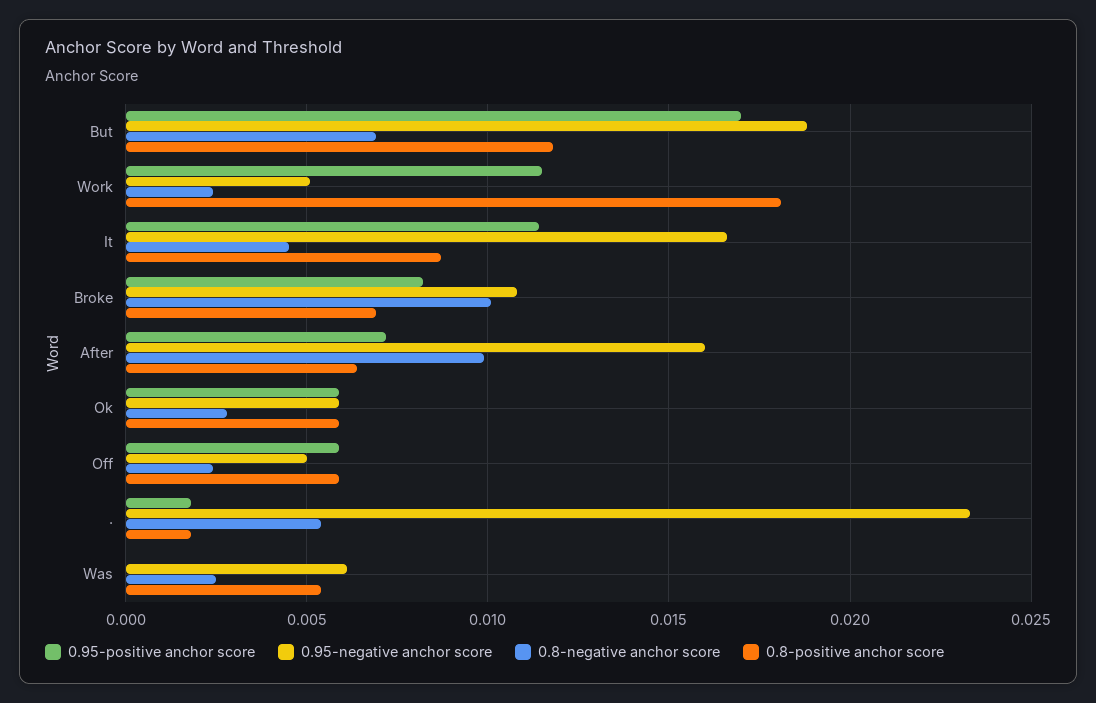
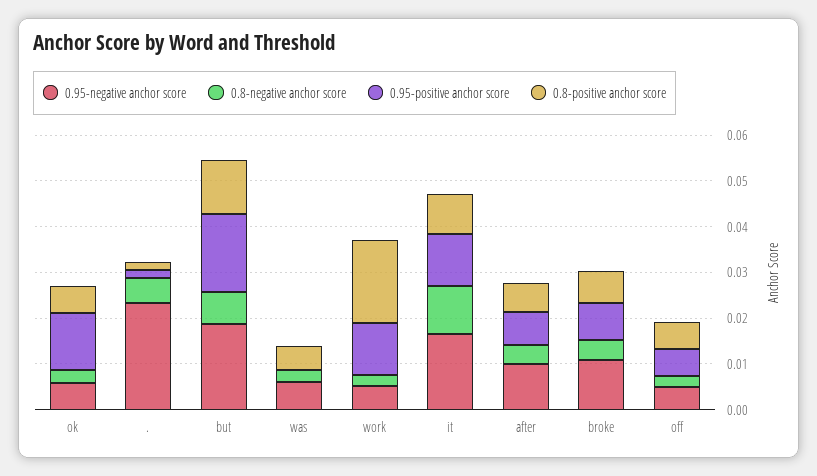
  {
    "0.95-positive anchor score": {
      "But": 0.017,
      "Work": 0.0115,
      "It": 0.0115,
      "Broke": 0.008,
      "After": 0.007,
-     "Ok": 0.006,
+     "Ok": 0.012,
      "Off": 0.006,
      ".": 0.002,
      "Was": 0
    },
    "0.95-negative anchor score": {
      "But": 0.019,
      "Work": 0.005,
      "It": 0.0165,
      "Broke": 0.011,
-     "After": 0.016,
+     "After": 0.01,
      "Ok": 0.006,
      "Off": 0.005,
      ".": 0.0235,
      "Was": 0.006
    },
    "0.8-negative anchor score": {
      "But": 0.007,
      "Work": 0.0025,
-     "It": 0.0045,
+     "It": 0.01,
-     "Broke": 0.01,
+     "Broke": 0.004,
-     "After": 0.01,
+     "After": 0.004,
      "Ok": 0.003,
      "Off": 0.0025,
      ".": 0.0055,
      "Was": 0.0025
    },
    "0.8-positive anchor score": {
      "But": 0.012,
      "Work": 0.018,
      "It": 0.0085,
      "Broke": 0.007,
      "After": 0.0065,
      "Ok": 0.006,
      "Off": 0.006,
      ".": 0.002,
      "Was": 0.0055
    }
  }

